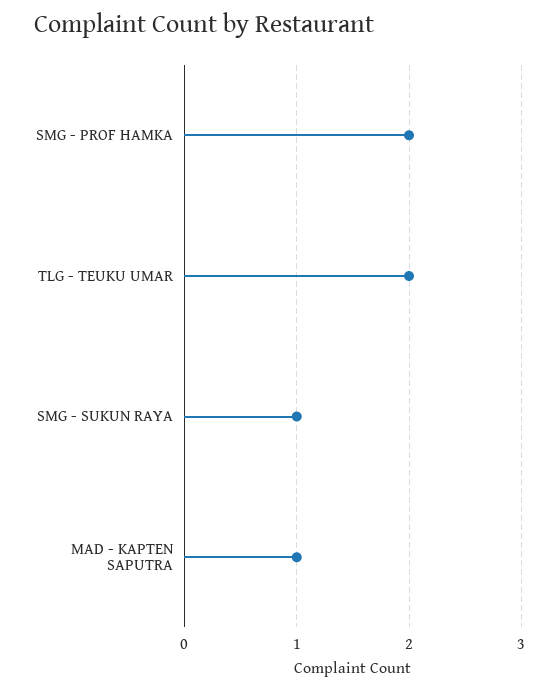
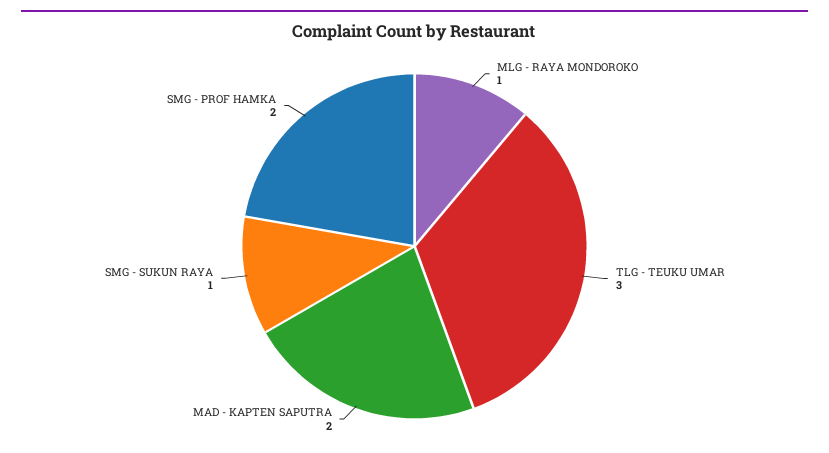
  {
    "SMG - PROF HAMKA": 2,
-   "TLG - TEUKU UMAR": 2,
+   "TLG - TEUKU UMAR": 3,
    "SMG - SUKUN RAYA": 1,
-   "MAD - KAPTEN SAPUTRA": 1
+   "MAD - KAPTEN SAPUTRA": 2,
+   "MLG - RAYA MONDOROKO": 1
  }

